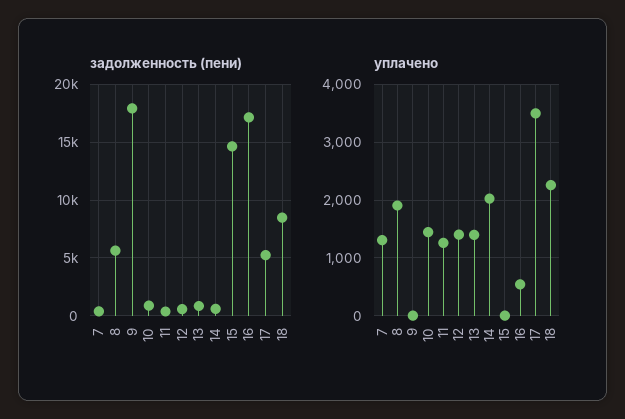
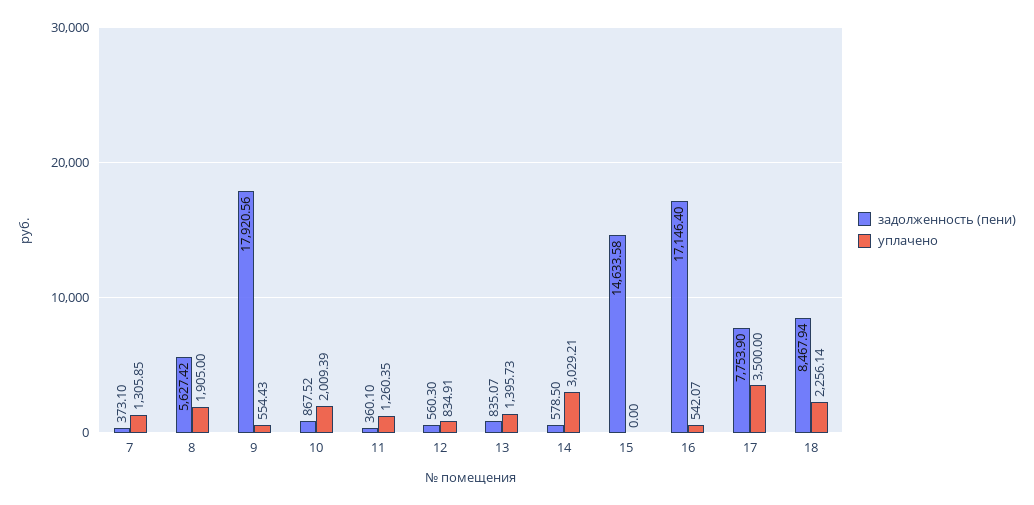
  {
    "задолженность (пени)": {
      "7": 373.1,
      "8": 5627.42,
      "9": 17920.56,
      "10": 867.52,
      "11": 360.1,
      "12": 560.3,
      "13": 835.07,
      "14": 578.5,
      "15": 14633.58,
      "16": 17146.4,
-     "17": 5000,
+     "17": 7753.9,
      "18": 8467.94
    },
    "уплачено": {
      "7": 1305.85,
      "8": 1905,
-     "9": 0,
+     "9": 554.43,
-     "10": 1400,
+     "10": 2009.39,
      "11": 1260.35,
-     "12": 1400,
+     "12": 834.91,
      "13": 1395.73,
-     "14": 2000,
+     "14": 3029.21,
      "15": 0,
      "16": 542.07,
      "17": 3500,
      "18": 2256.14
    }
  }

